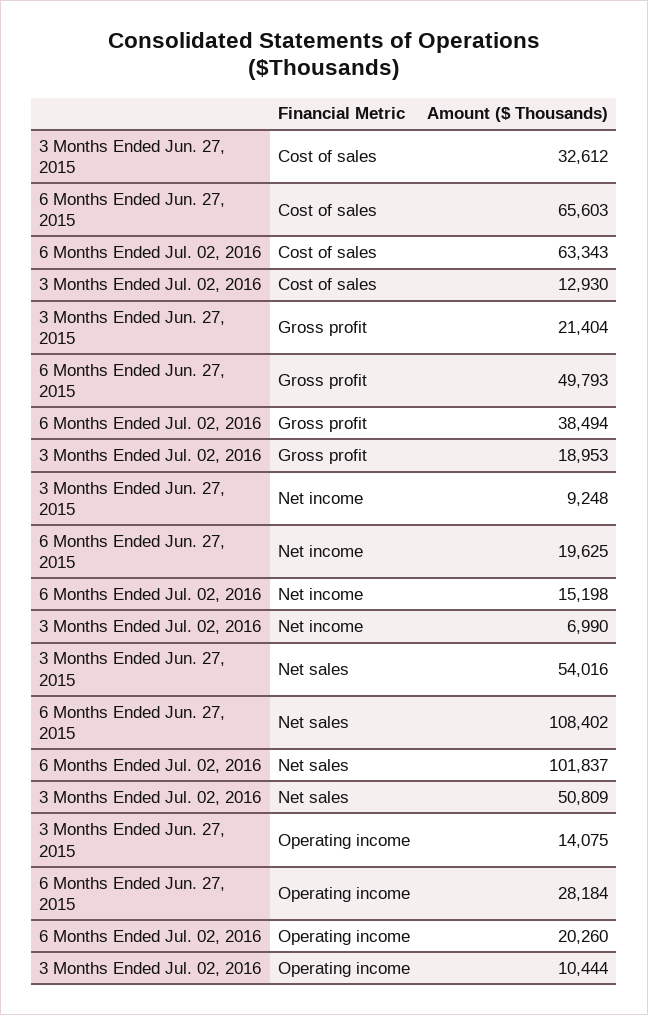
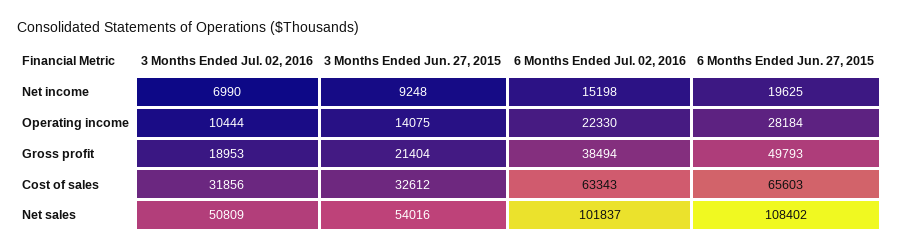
  {
    "3 Months Ended Jun. 27, 2015": {
      "Cost of sales": 32612,
      "Gross profit": 21404,
      "Net income": 9248,
      "Net sales": 54016,
      "Operating income": 14075
    },
    "6 Months Ended Jun. 27, 2015": {
      "Cost of sales": 65603,
      "Gross profit": 49793,
      "Net income": 19625,
      "Net sales": 108402,
      "Operating income": 28184
    },
    "6 Months Ended Jul. 02, 2016": {
      "Cost of sales": 63343,
      "Gross profit": 38494,
      "Net income": 15198,
      "Net sales": 101837,
-     "Operating income": 20260
+     "Operating income": 22330
    },
    "3 Months Ended Jul. 02, 2016": {
-     "Cost of sales": 12930,
+     "Cost of sales": 31856,
      "Gross profit": 18953,
      "Net income": 6990,
      "Net sales": 50809,
      "Operating income": 10444
    }
  }

